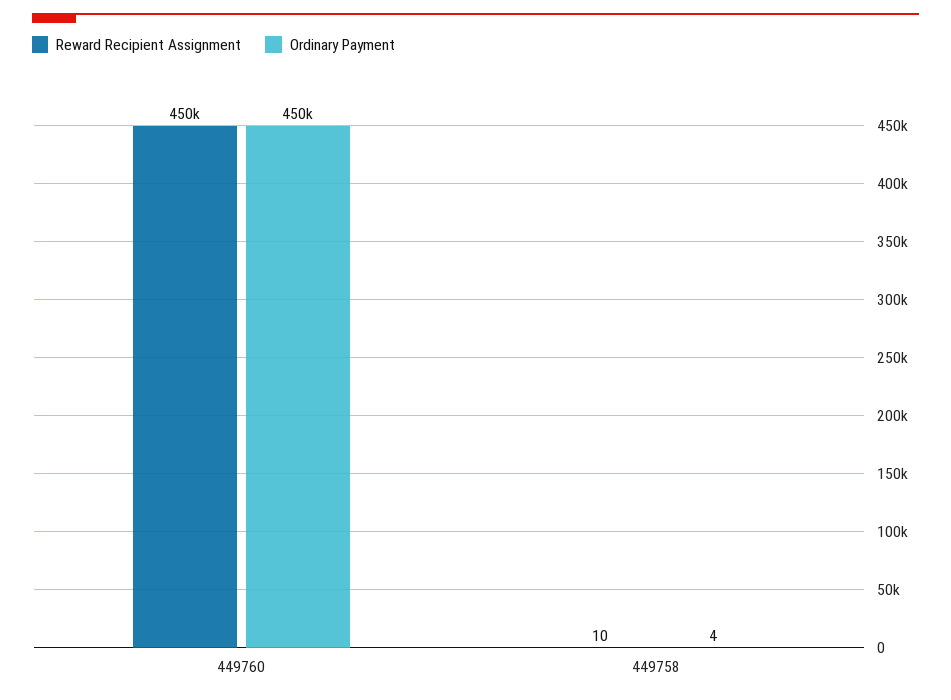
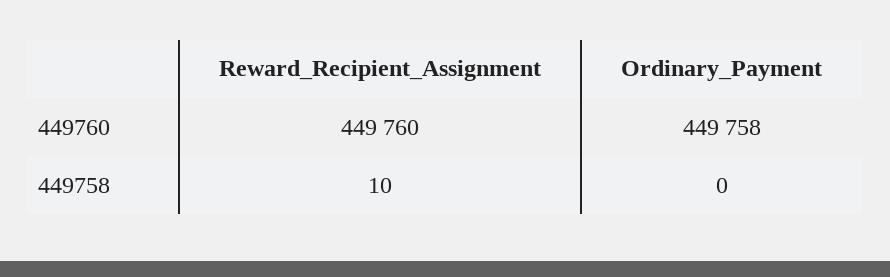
  {
    "Reward Recipient Assignment": {
      "449760": 449760,
      "449758": 10
    },
    "Ordinary Payment": {
      "449760": 449758,
-     "449758": 4
+     "449758": 0
    }
  }

